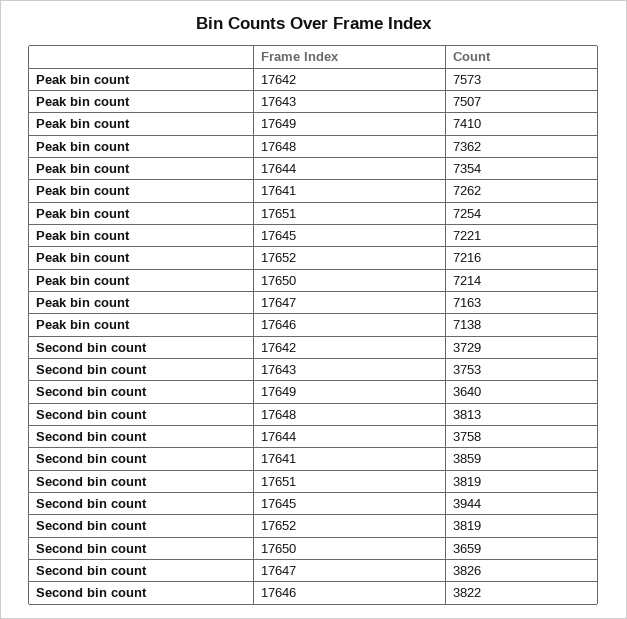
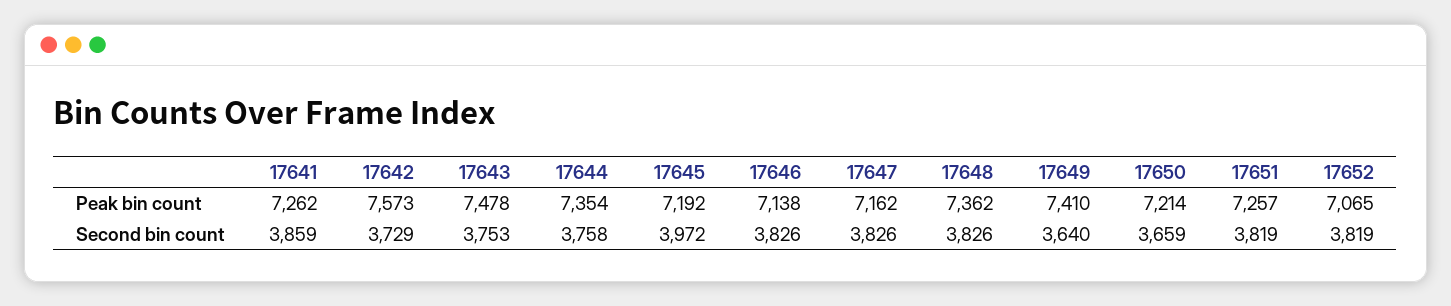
  {
    "Peak bin count": {
      "17642": 7573,
-     "17643": 7507,
+     "17643": 7478,
      "17649": 7410,
      "17648": 7362,
      "17644": 7354,
      "17641": 7262,
-     "17651": 7254,
+     "17651": 7257,
-     "17645": 7221,
+     "17645": 7192,
-     "17652": 7216,
+     "17652": 7065,
      "17650": 7214,
-     "17647": 7163,
+     "17647": 7162,
      "17646": 7138
    },
    "Second bin count": {
      "17642": 3729,
      "17643": 3753,
      "17649": 3640,
-     "17648": 3813,
+     "17648": 3826,
      "17644": 3758,
      "17641": 3859,
      "17651": 3819,
-     "17645": 3944,
+     "17645": 3972,
      "17652": 3819,
      "17650": 3659,
      "17647": 3826,
-     "17646": 3822
+     "17646": 3826
    }
  }

